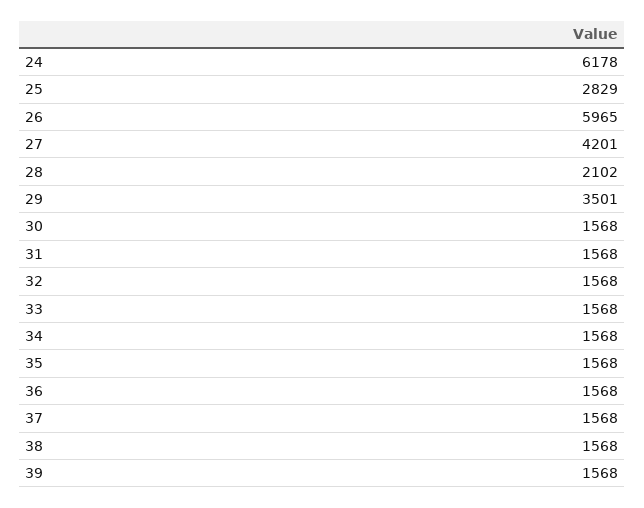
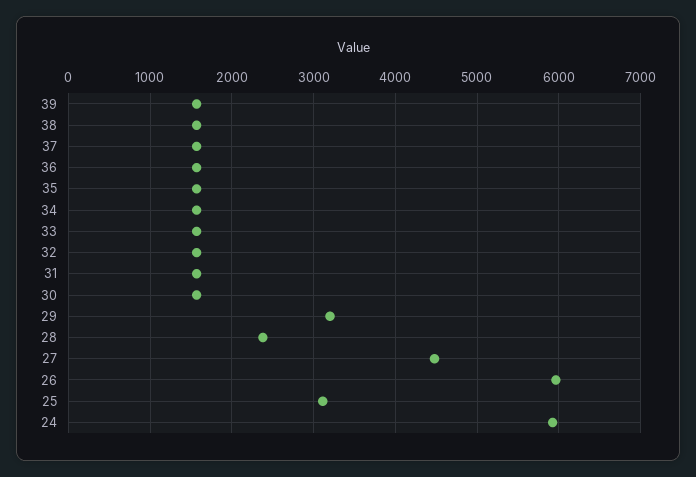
  {
-   "24": 6178,
+   "24": 5900,
-   "25": 2829,
+   "25": 3100,
    "26": 5965,
-   "27": 4201,
+   "27": 4500,
-   "28": 2102,
+   "28": 2400,
-   "29": 3501,
+   "29": 3200,
    "30": 1568,
    "31": 1568,
    "32": 1568,
    "33": 1568,
    "34": 1568,
    "35": 1568,
    "36": 1568,
    "37": 1568,
    "38": 1568,
    "39": 1568
  }

